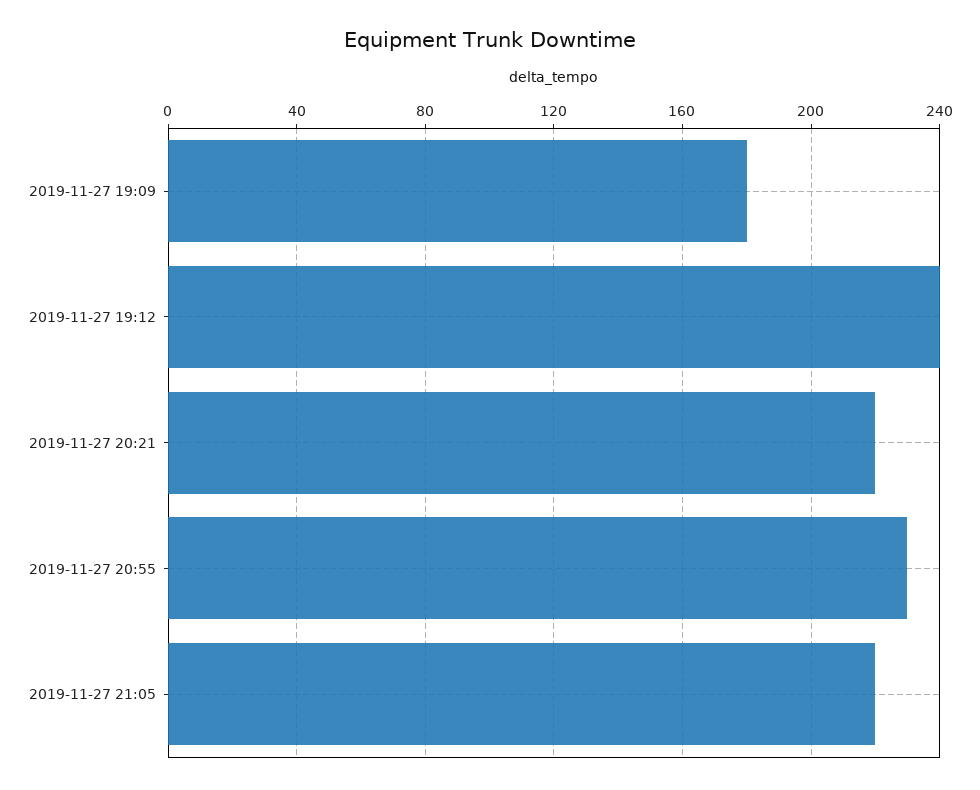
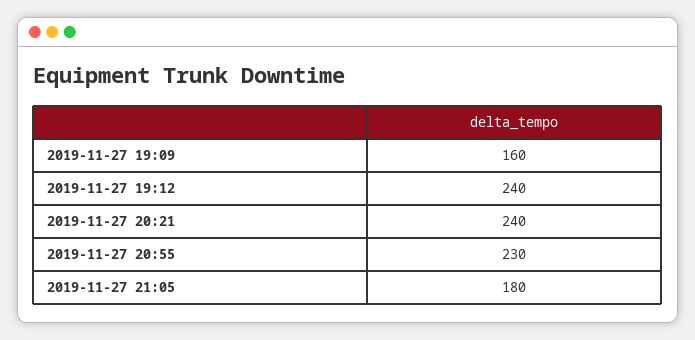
  {
-   "2019-11-27 19:09": 180,
+   "2019-11-27 19:09": 160,
    "2019-11-27 19:12": 240,
-   "2019-11-27 20:21": 220,
+   "2019-11-27 20:21": 240,
    "2019-11-27 20:55": 230,
-   "2019-11-27 21:05": 220
+   "2019-11-27 21:05": 180
  }

